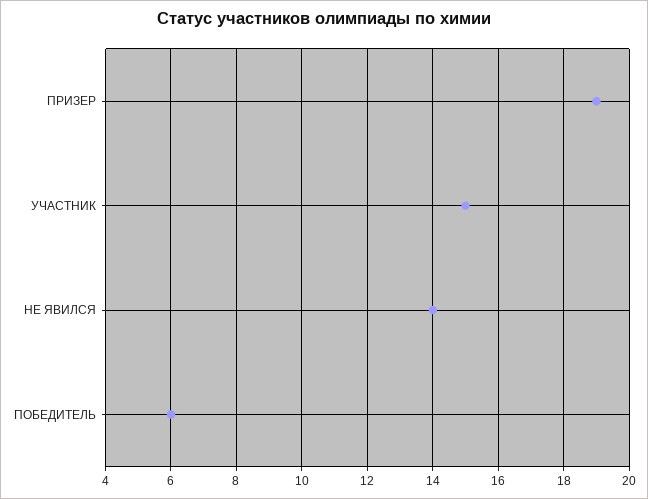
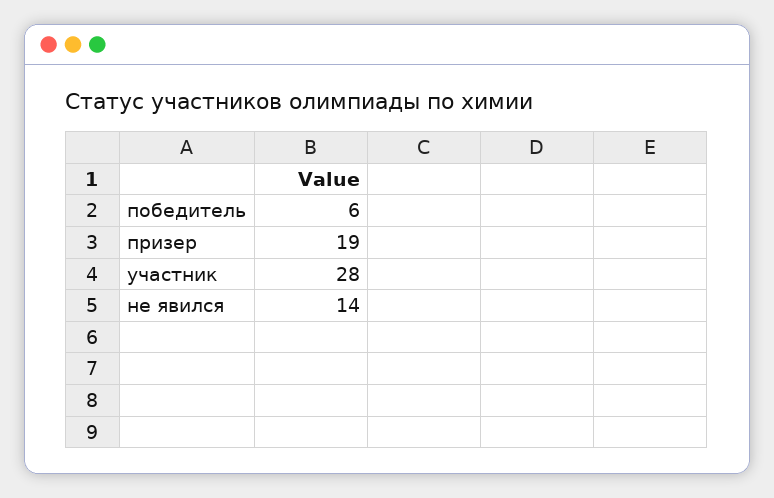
  {
    "ПРИЗЕР": 19,
-   "УЧАСТНИК": 15,
+   "УЧАСТНИК": 28,
    "НЕ ЯВИЛСЯ": 14,
    "ПОБЕДИТЕЛЬ": 6
  }

